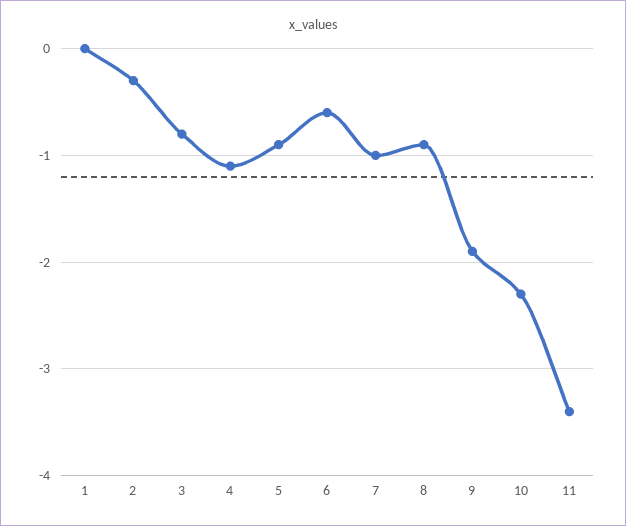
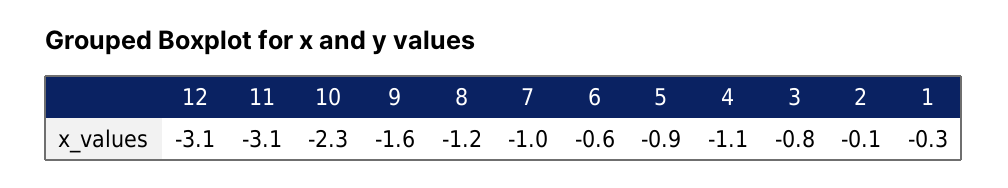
  {
-   "1": 0,
+   "1": -0.3,
-   "2": -0.3,
+   "2": -0.1,
    "3": -0.8,
    "4": -1.1,
    "5": -0.9,
    "6": -0.6,
    "7": -1,
-   "8": -0.9,
+   "8": -1.2,
-   "9": -1.9,
+   "9": -1.6,
    "10": -2.3,
-   "11": -3.4
+   "11": -3.1,
+   "12": -3.1
  }

